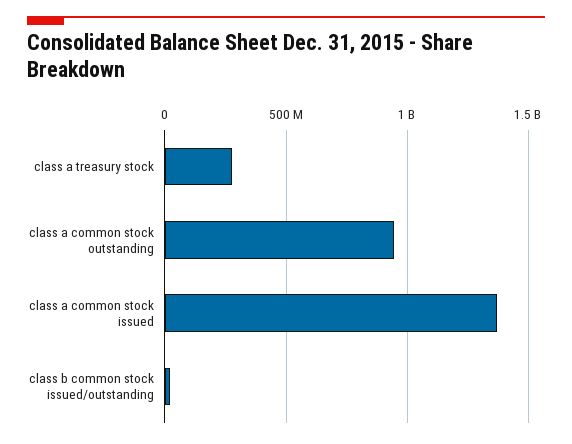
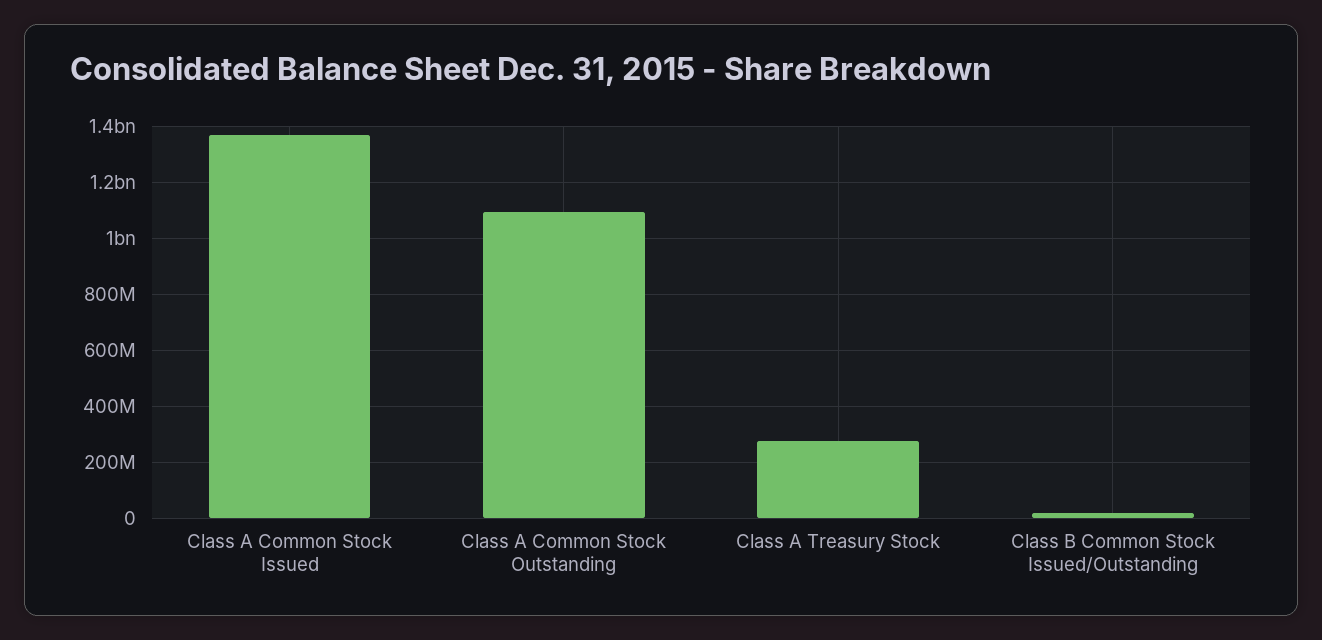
  {
    "class a treasury stock": 275000000,
-   "class a common stock outstanding": 950000000,
+   "class a common stock outstanding": 1100000000,
    "class a common stock issued": 1375000000,
    "class b common stock issued/outstanding": 25000000
  }

